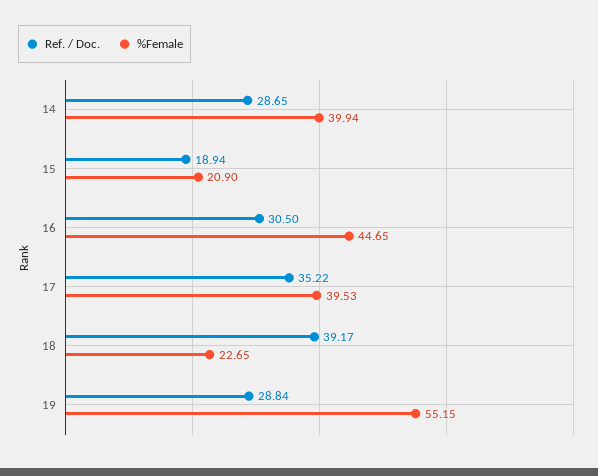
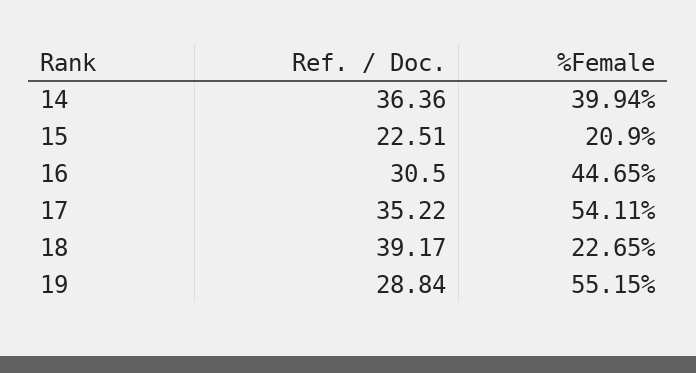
  {
    "Ref. / Doc.": {
-     "14": 28.65,
+     "14": 36.36,
-     "15": 18.94,
+     "15": 22.51,
      "16": 30.5,
      "17": 35.22,
      "18": 39.17,
      "19": 28.84
    },
    "%Female": {
      "14": 39.94,
      "15": 20.9,
      "16": 44.65,
-     "17": 39.53,
+     "17": 54.11,
      "18": 22.65,
      "19": 55.15
    }
  }

